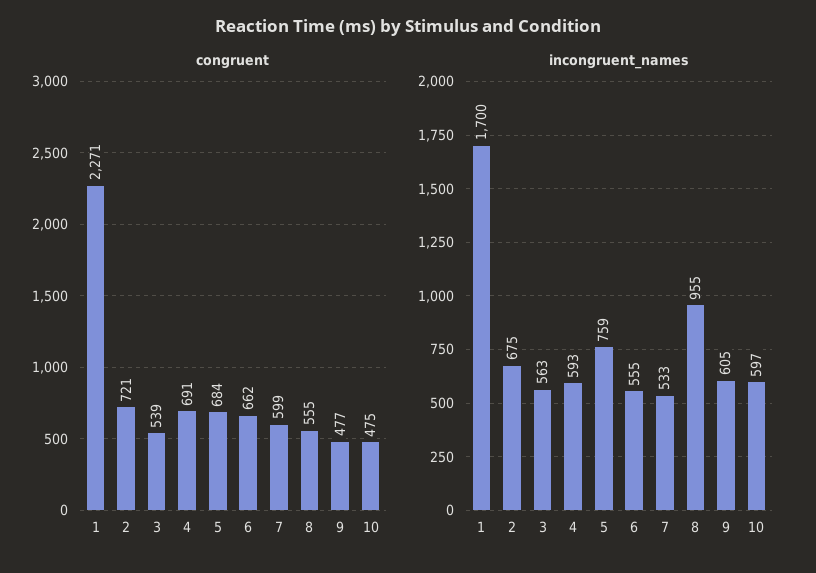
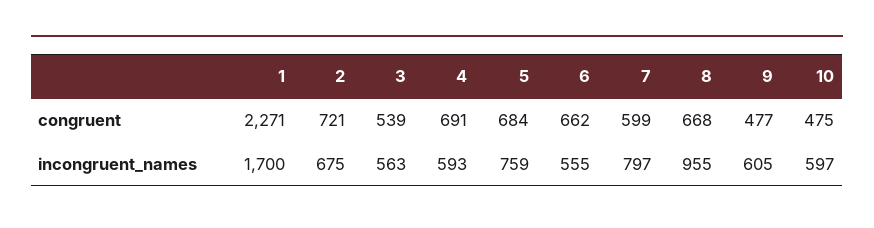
  {
    "congruent": {
      "1": 2271,
      "2": 721,
      "3": 539,
      "4": 691,
      "5": 684,
      "6": 662,
      "7": 599,
-     "8": 555,
+     "8": 668,
      "9": 477,
      "10": 475
    },
    "incongruent_names": {
      "1": 1700,
      "2": 675,
      "3": 563,
      "4": 593,
      "5": 759,
      "6": 555,
-     "7": 533,
+     "7": 797,
      "8": 955,
      "9": 605,
      "10": 597
    }
  }

